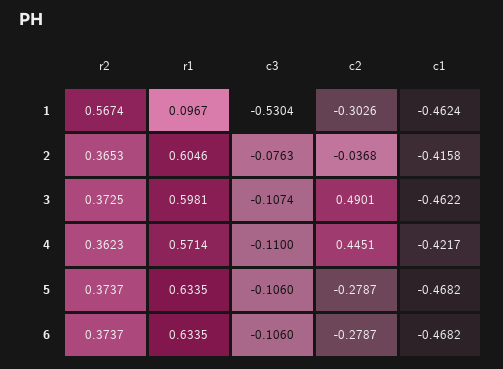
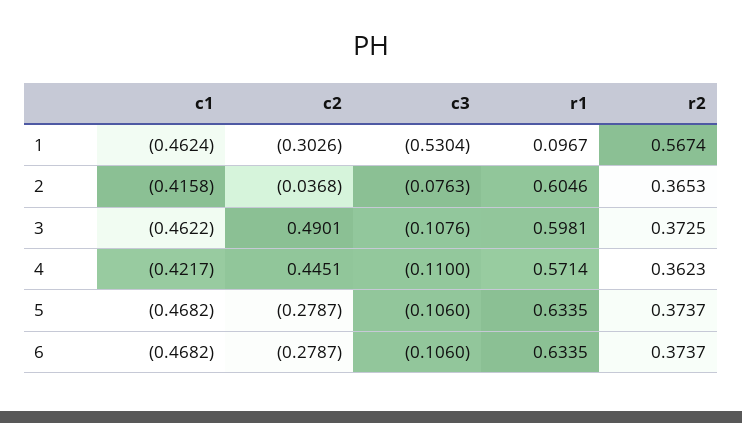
  {
    "r2": {
      "1": 0.5674,
      "2": 0.3653,
      "3": 0.3725,
      "4": 0.3623,
      "5": 0.3737,
      "6": 0.3737
    },
    "r1": {
      "1": 0.0967,
      "2": 0.6046,
      "3": 0.5981,
      "4": 0.5714,
      "5": 0.6335,
      "6": 0.6335
    },
    "c3": {
      "1": -0.5304,
      "2": -0.0763,
-     "3": -0.1074,
+     "3": -0.1076,
      "4": -0.11,
      "5": -0.106,
      "6": -0.106
    },
    "c2": {
      "1": -0.3026,
      "2": -0.0368,
      "3": 0.4901,
      "4": 0.4451,
      "5": -0.2787,
      "6": -0.2787
    },
    "c1": {
      "1": -0.4624,
      "2": -0.4158,
      "3": -0.4622,
      "4": -0.4217,
      "5": -0.4682,
      "6": -0.4682
    }
  }

